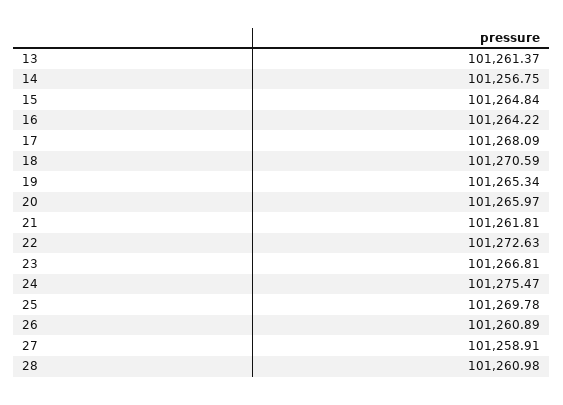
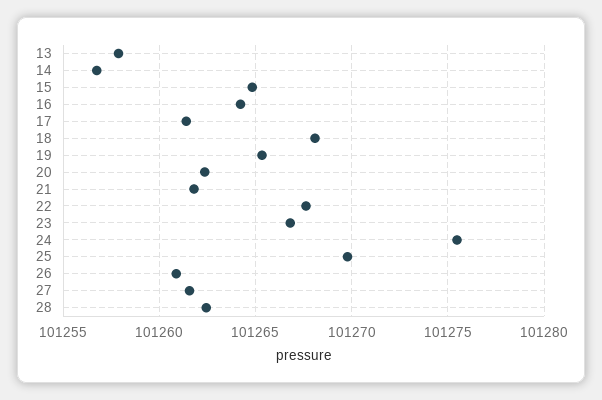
  {
-   "13": 101261.37,
+   "13": 101258,
    "14": 101256.75,
    "15": 101264.84,
    "16": 101264.22,
-   "17": 101268.09,
+   "17": 101261.5,
-   "18": 101270.59,
+   "18": 101268,
    "19": 101265.34,
-   "20": 101265.97,
+   "20": 101262.5,
    "21": 101261.81,
-   "22": 101272.63,
+   "22": 101267.5,
    "23": 101266.81,
    "24": 101275.47,
    "25": 101269.78,
    "26": 101260.89,
-   "27": 101258.91,
+   "27": 101261.5,
-   "28": 101260.98
+   "28": 101262.5
  }

